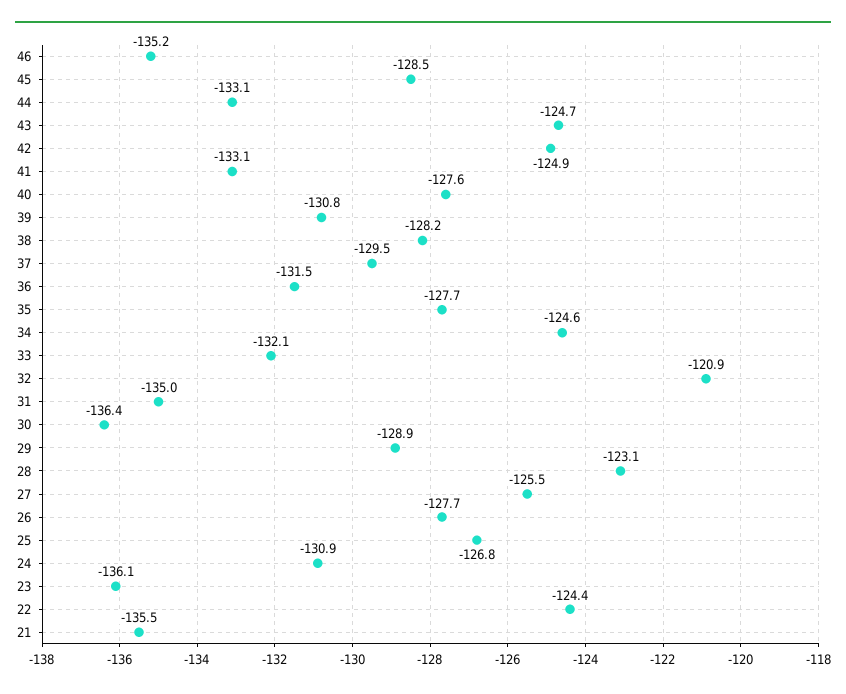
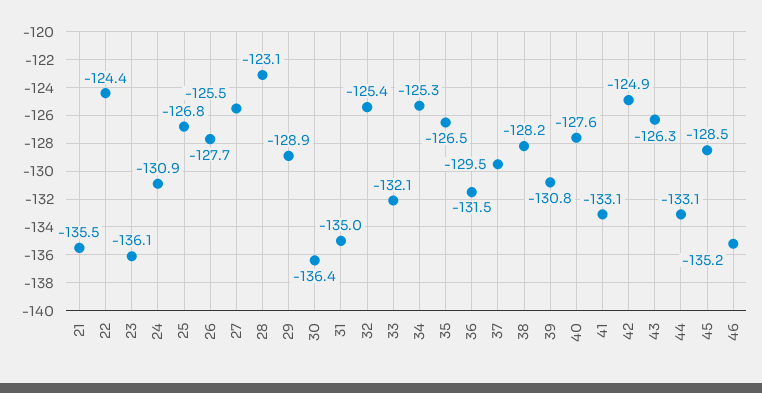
  {
    "46": -135.2,
    "45": -128.5,
    "44": -133.1,
-   "43": -124.7,
+   "43": -126.3,
    "42": -124.9,
    "41": -133.1,
    "40": -127.6,
    "39": -130.8,
    "38": -128.2,
    "37": -129.5,
    "36": -131.5,
-   "35": -127.7,
+   "35": -126.5,
-   "34": -124.6,
+   "34": -125.3,
    "33": -132.1,
-   "32": -120.9,
+   "32": -125.4,
    "31": -135,
    "30": -136.4,
    "29": -128.9,
    "28": -123.1,
    "27": -125.5,
    "26": -127.7,
    "25": -126.8,
    "24": -130.9,
    "23": -136.1,
    "22": -124.4,
    "21": -135.5
  }

